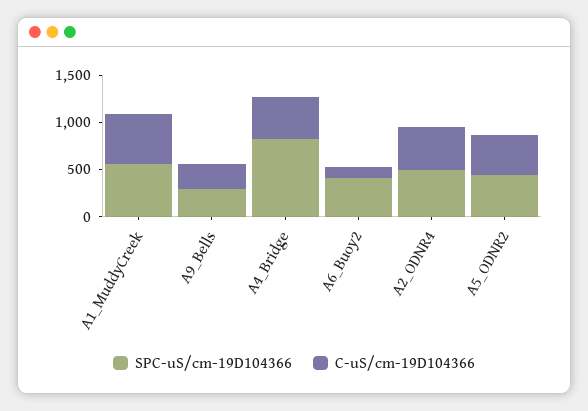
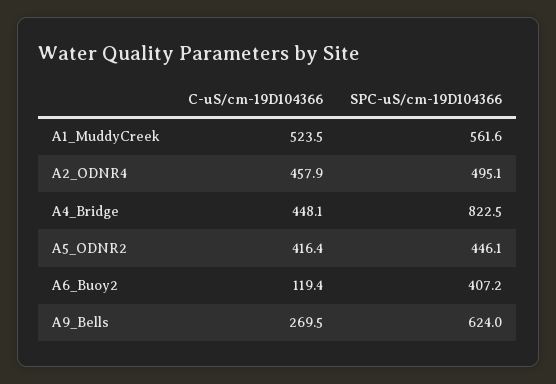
  {
    "SPC-uS/cm-19D104366": {
      "A1_MuddyCreek": 561.6,
-     "A9_Bells": 300,
+     "A9_Bells": 624,
      "A4_Bridge": 822.5,
      "A6_Buoy2": 407.2,
      "A2_ODNR4": 495.1,
      "A5_ODNR2": 446.1
    },
    "C-uS/cm-19D104366": {
      "A1_MuddyCreek": 523.5,
      "A9_Bells": 269.5,
      "A4_Bridge": 448.1,
      "A6_Buoy2": 119.4,
      "A2_ODNR4": 457.9,
      "A5_ODNR2": 416.4
    }
  }

